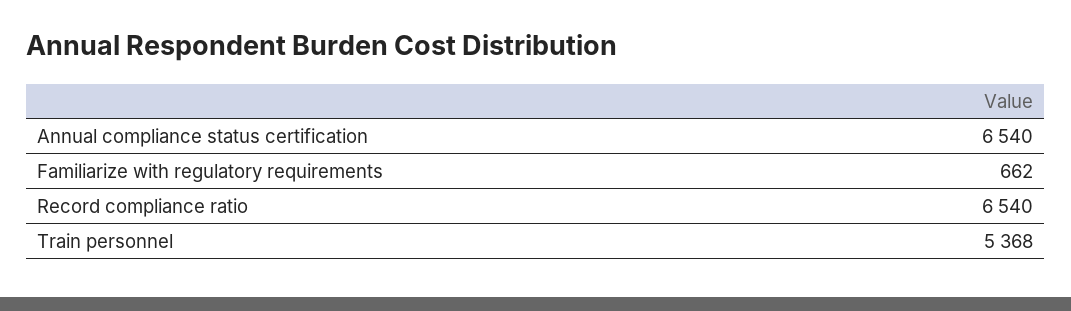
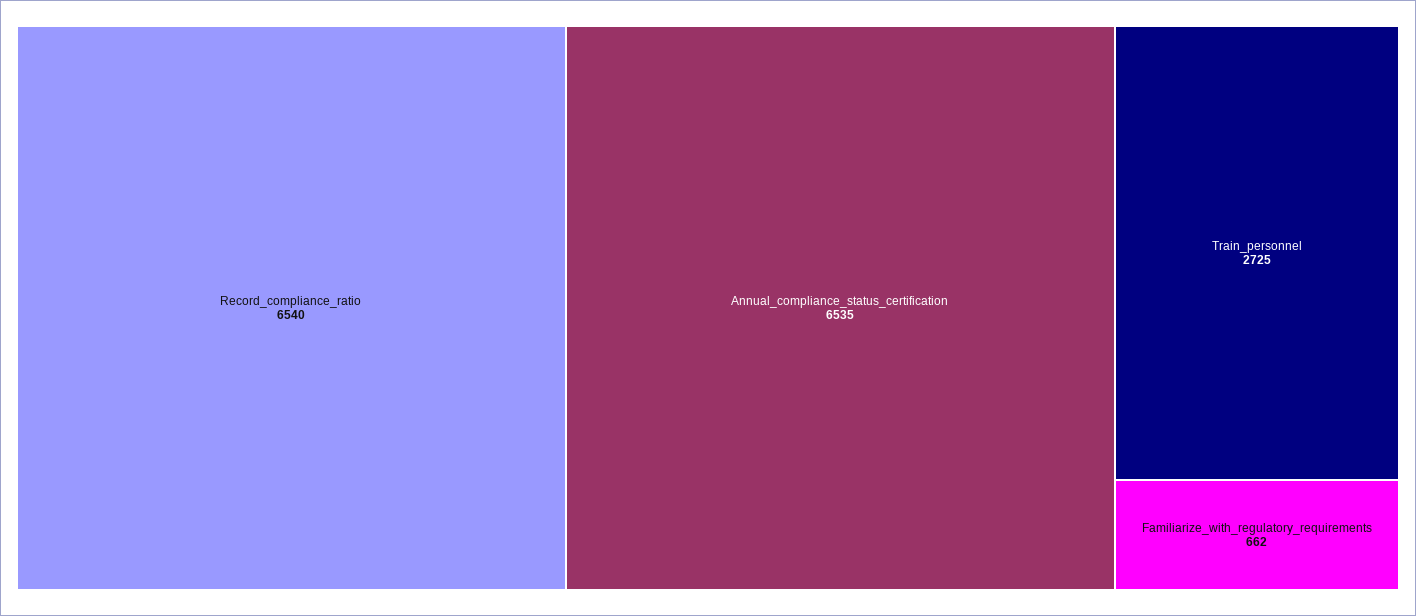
  {
-   "Annual compliance status certification": 6540,
+   "Annual compliance status certification": 6535,
    "Familiarize with regulatory requirements": 662,
    "Record compliance ratio": 6540,
-   "Train personnel": 5368
+   "Train personnel": 2725
  }

